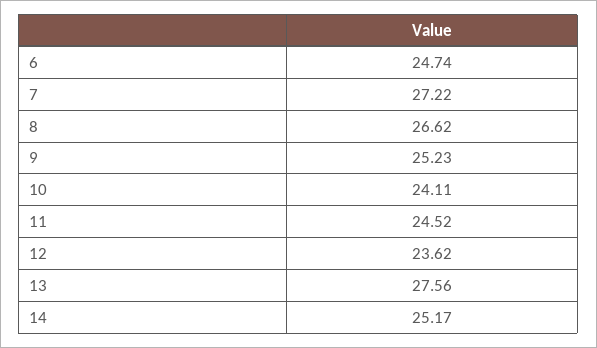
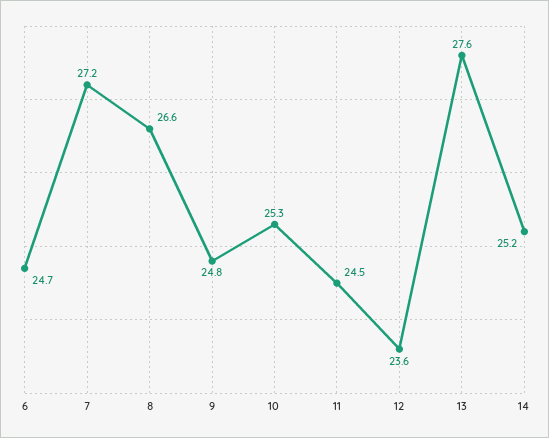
  {
    "6": 24.74,
    "7": 27.22,
    "8": 26.62,
-   "9": 25.23,
+   "9": 24.8,
-   "10": 24.11,
+   "10": 25.3,
    "11": 24.52,
    "12": 23.62,
    "13": 27.56,
    "14": 25.17
  }

